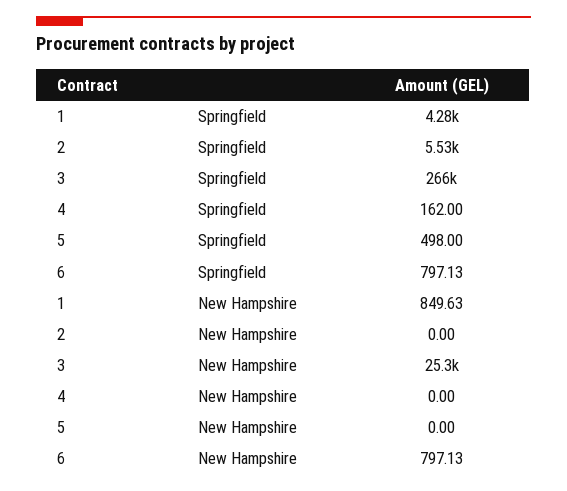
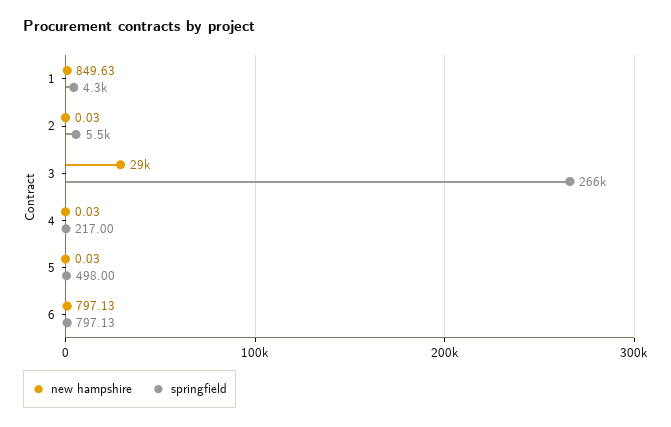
  {
    "Springfield": {
      "1": 4280,
      "2": 5530,
      "3": 266000,
-     "4": 162,
+     "4": 217,
      "5": 498,
      "6": 797.13
    },
    "New Hampshire": {
      "1": 849.63,
-     "2": 0,
+     "2": 0.03,
-     "3": 25300,
+     "3": 29000,
-     "4": 0,
+     "4": 0.03,
-     "5": 0,
+     "5": 0.03,
      "6": 797.13
    }
  }

